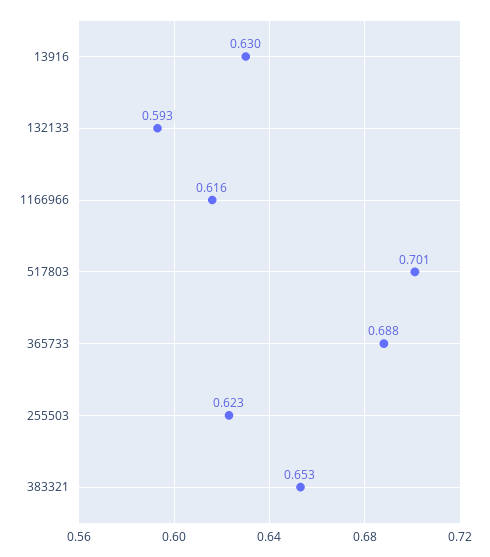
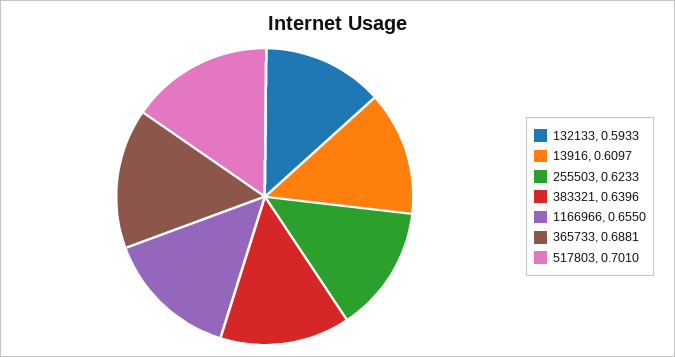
  {
-   "13916": 0.63,
+   "13916": 0.6097,
    "132133": 0.5933,
-   "1166966": 0.616,
+   "1166966": 0.655,
    "517803": 0.701,
    "365733": 0.6881,
    "255503": 0.6233,
-   "383321": 0.653
+   "383321": 0.6396
  }

